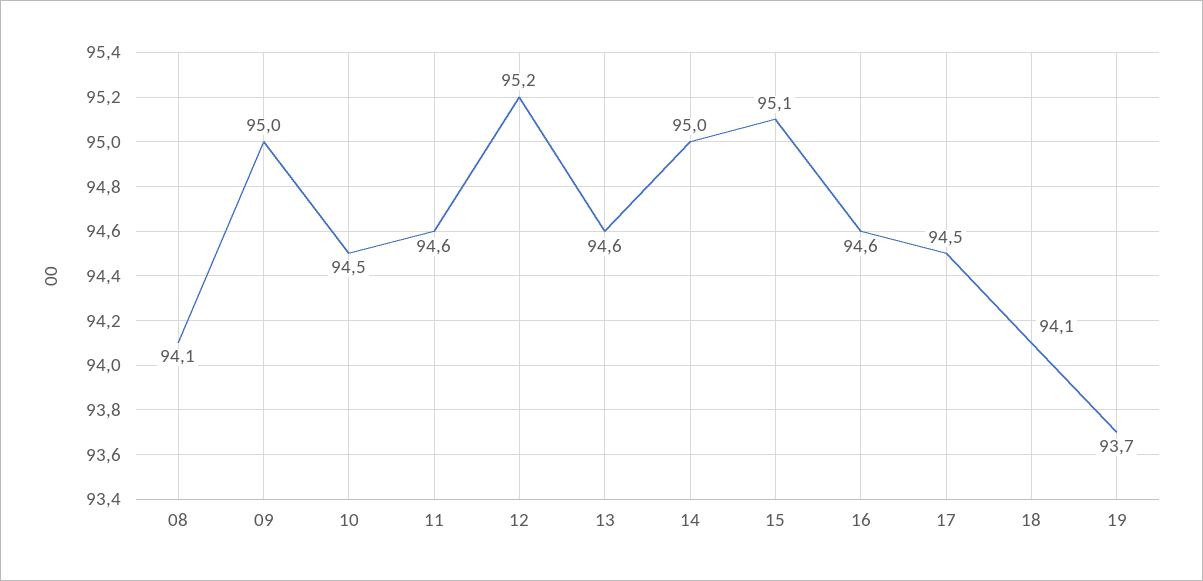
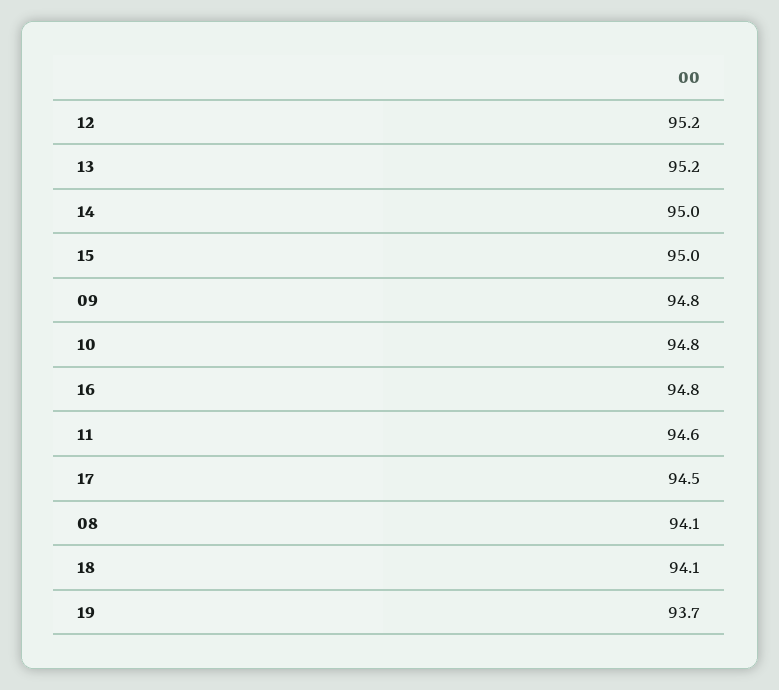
  {
    "08": 94.1,
-   "09": 95,
+   "09": 94.8,
-   "10": 94.5,
+   "10": 94.8,
    "11": 94.6,
    "12": 95.2,
-   "13": 94.6,
+   "13": 95.2,
    "14": 95,
-   "15": 95.1,
+   "15": 95,
-   "16": 94.6,
+   "16": 94.8,
    "17": 94.5,
    "18": 94.1,
    "19": 93.7
  }

